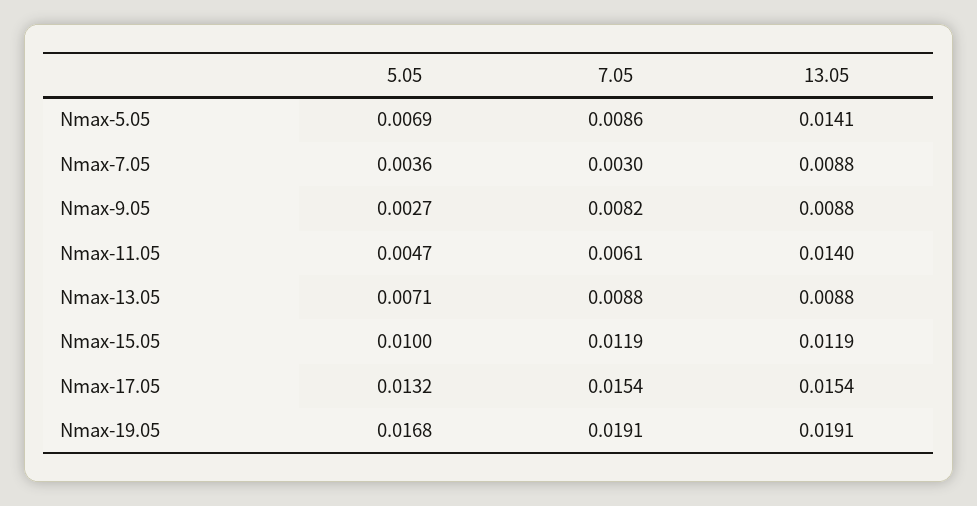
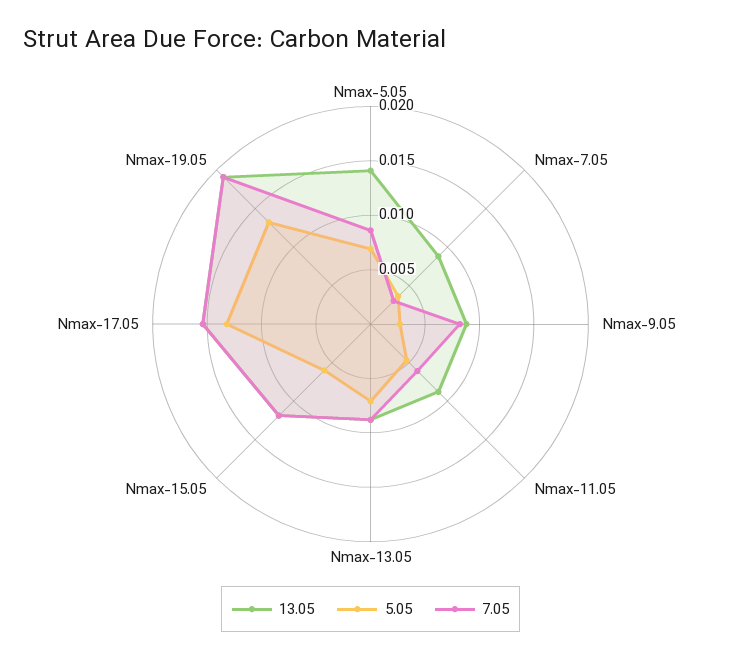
  {
    "5.05": {
      "Nmax-5.05": 0.0069,
      "Nmax-7.05": 0.0036,
      "Nmax-9.05": 0.0027,
      "Nmax-11.05": 0.0047,
      "Nmax-13.05": 0.0071,
-     "Nmax-15.05": 0.01,
+     "Nmax-15.05": 0.006,
      "Nmax-17.05": 0.0132,
-     "Nmax-19.05": 0.0168
+     "Nmax-19.05": 0.013
    },
    "7.05": {
      "Nmax-5.05": 0.0086,
      "Nmax-7.05": 0.003,
      "Nmax-9.05": 0.0082,
      "Nmax-11.05": 0.0061,
      "Nmax-13.05": 0.0088,
      "Nmax-15.05": 0.0119,
      "Nmax-17.05": 0.0154,
      "Nmax-19.05": 0.0191
    },
    "13.05": {
      "Nmax-5.05": 0.0141,
      "Nmax-7.05": 0.0088,
      "Nmax-9.05": 0.0088,
-     "Nmax-11.05": 0.014,
+     "Nmax-11.05": 0.009,
      "Nmax-13.05": 0.0088,
      "Nmax-15.05": 0.0119,
      "Nmax-17.05": 0.0154,
      "Nmax-19.05": 0.0191
    }
  }

